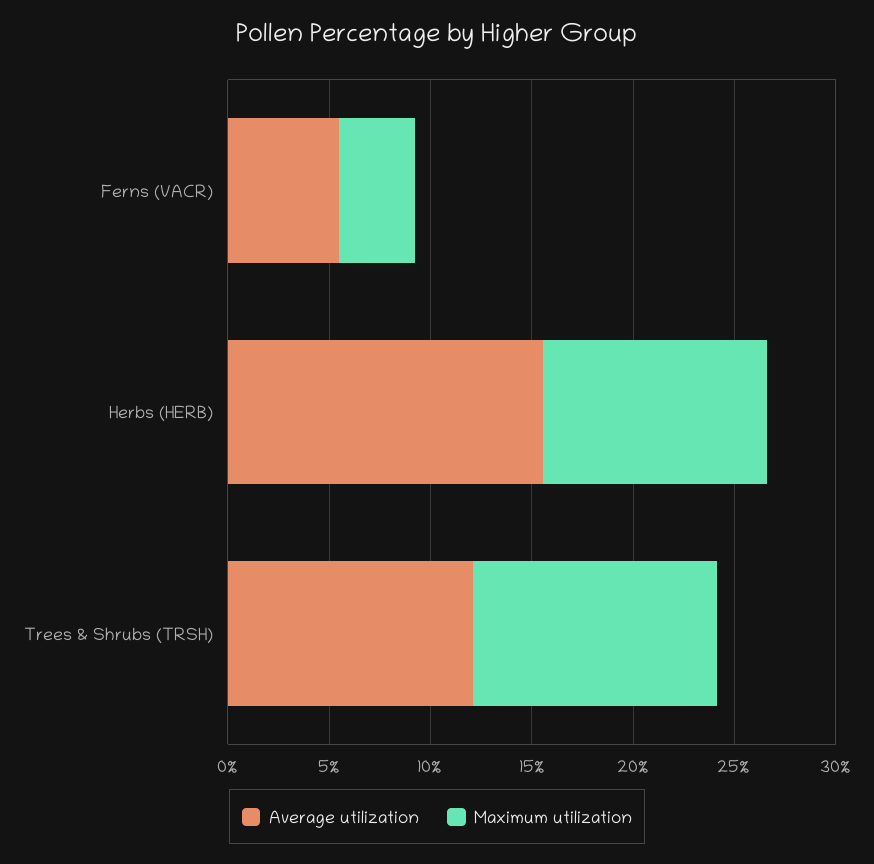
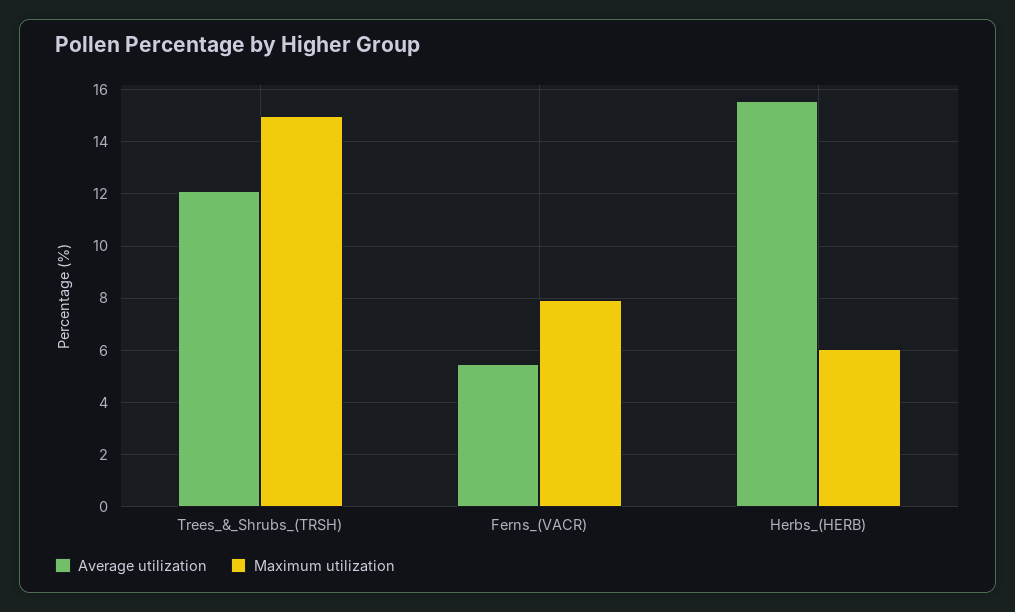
  {
    "Average utilization": {
      "Ferns (VACR)": 5.5,
      "Herbs (HERB)": 15.5,
      "Trees & Shrubs (TRSH)": 12
    },
    "Maximum utilization": {
-     "Ferns (VACR)": 4,
+     "Ferns (VACR)": 8,
-     "Herbs (HERB)": 11,
+     "Herbs (HERB)": 6,
-     "Trees & Shrubs (TRSH)": 12
+     "Trees & Shrubs (TRSH)": 15
    }
  }

